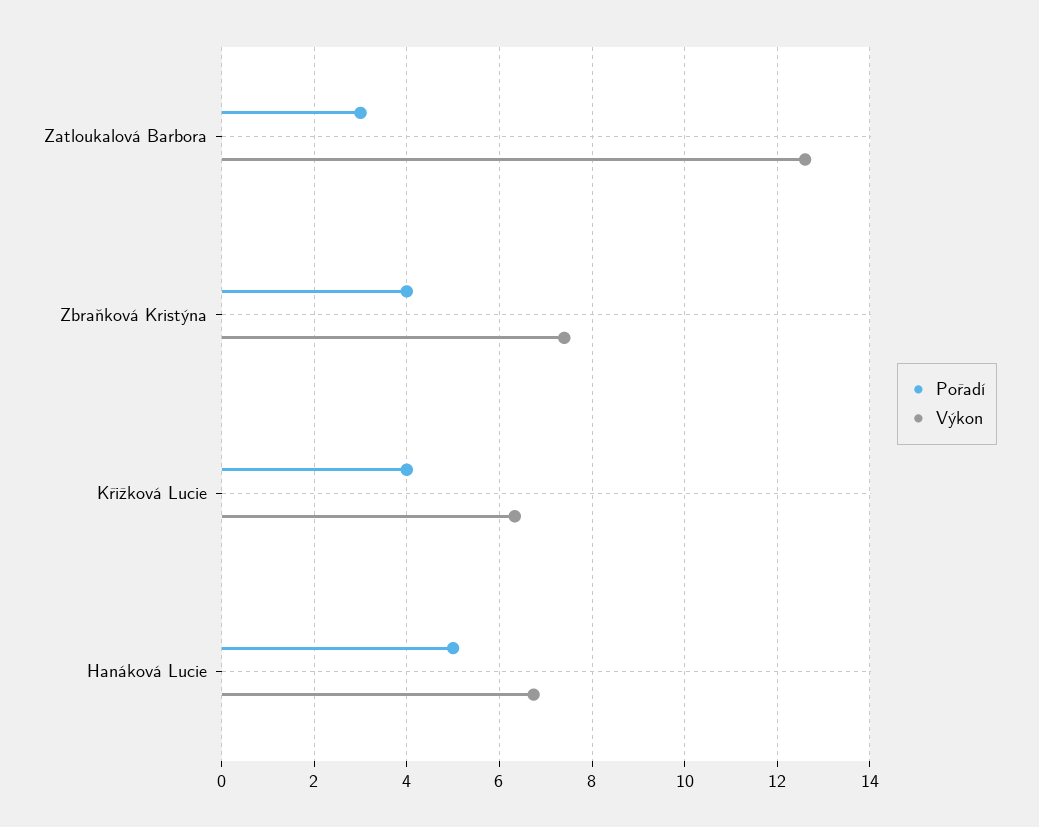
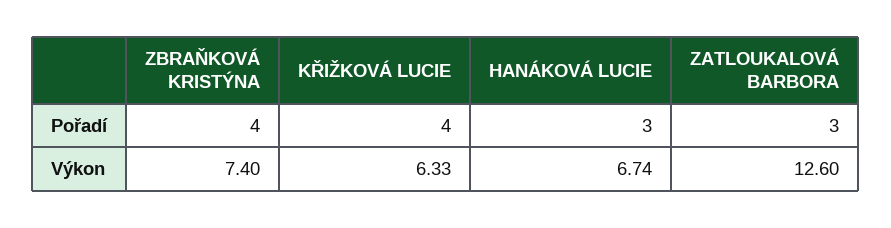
  {
    "Pořadí": {
      "Zatloukalová Barbora": 3,
      "Zbraňková Kristýna": 4,
      "Křižková Lucie": 4,
-     "Hanáková Lucie": 5
+     "Hanáková Lucie": 3
    },
    "Výkon": {
      "Zatloukalová Barbora": 12.6,
      "Zbraňková Kristýna": 7.4,
      "Křižková Lucie": 6.33,
      "Hanáková Lucie": 6.74
    }
  }

